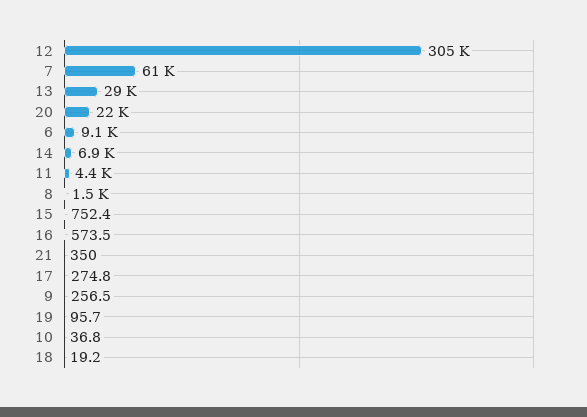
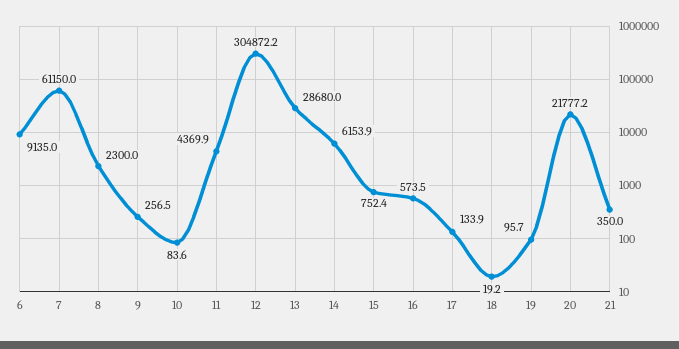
  {
    "12": 304872.2,
    "7": 61150,
    "13": 28680,
    "20": 21777.2,
    "6": 9135,
-   "14": 6900,
+   "14": 6153.9,
    "11": 4369.9,
-   "8": 1500,
+   "8": 2300,
    "15": 752.4,
    "16": 573.5,
    "21": 350,
-   "17": 274.8,
+   "17": 133.9,
    "9": 256.5,
    "19": 95.7,
-   "10": 36.8,
+   "10": 83.6,
    "18": 19.2
  }

